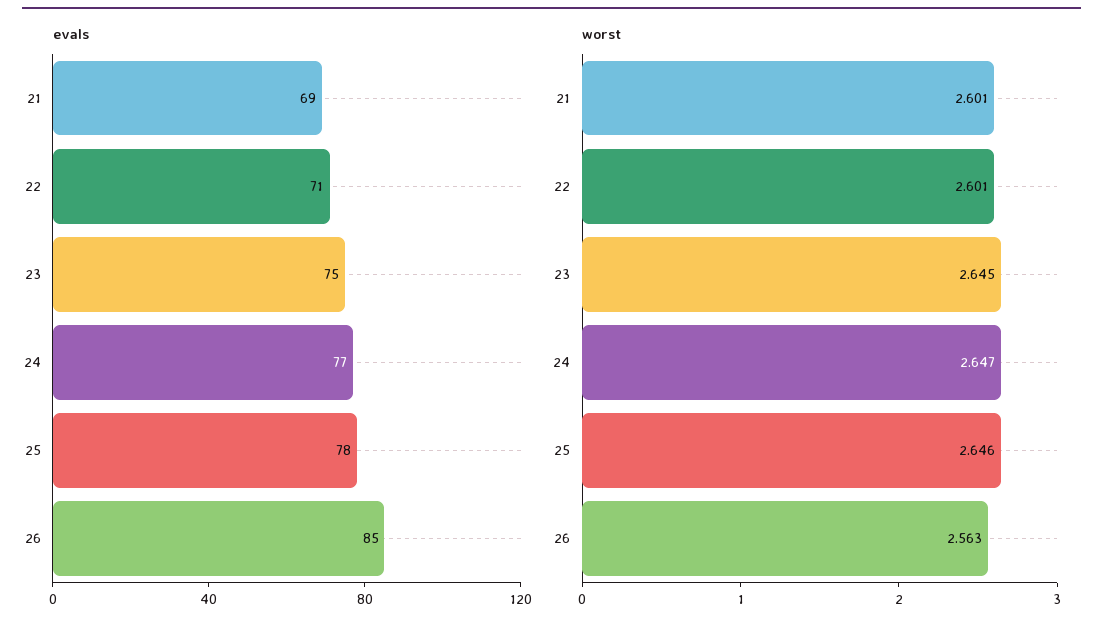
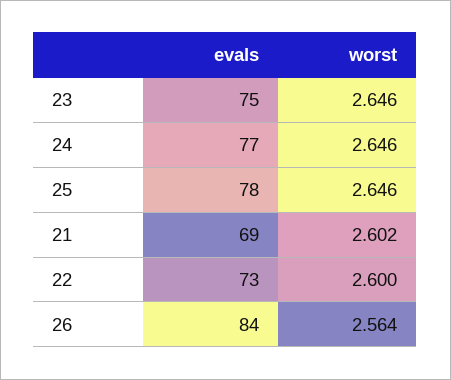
  {
    "evals": {
      "21": 69,
-     "22": 71,
+     "22": 73,
      "23": 75,
      "24": 77,
      "25": 78,
-     "26": 85
+     "26": 84
    },
    "worst": {
-     "21": 2.601,
+     "21": 2.602,
-     "22": 2.601,
+     "22": 2.6,
-     "23": 2.645,
+     "23": 2.646,
-     "24": 2.647,
+     "24": 2.646,
      "25": 2.646,
-     "26": 2.563
+     "26": 2.564
    }
  }

